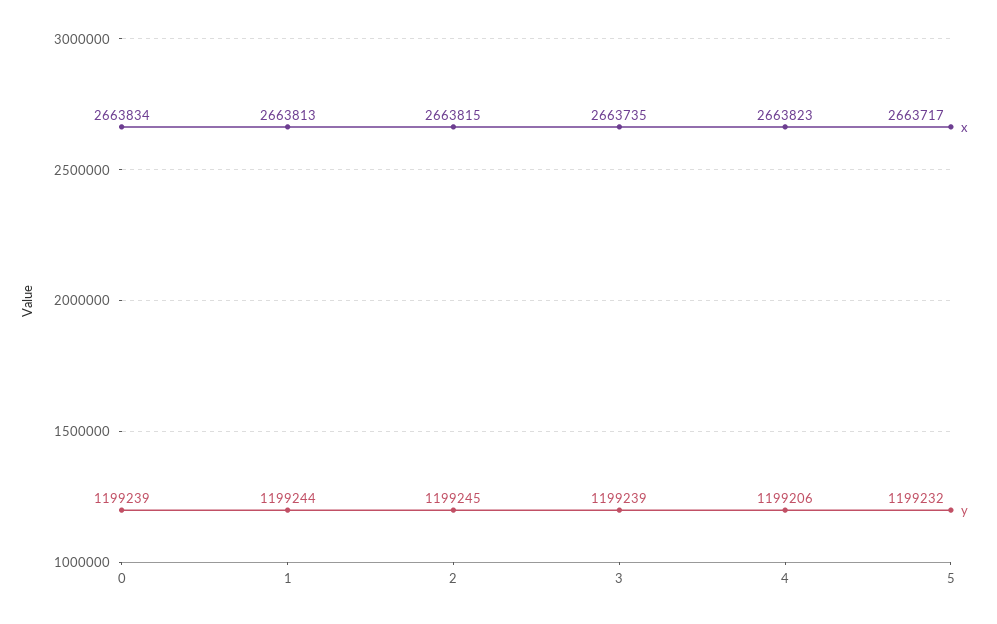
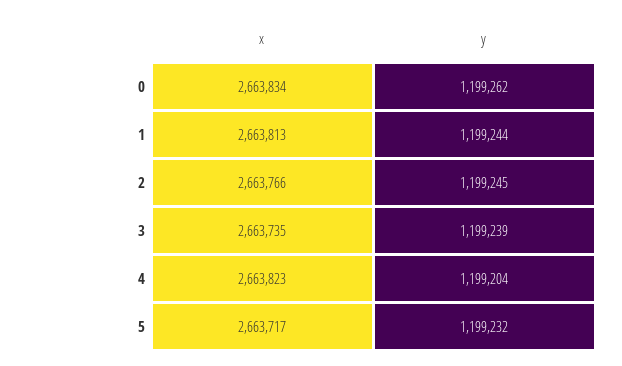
  {
    "x": {
      "0": 2663834,
      "1": 2663813,
-     "2": 2663815,
+     "2": 2663766,
      "3": 2663735,
      "4": 2663823,
      "5": 2663717
    },
    "y": {
-     "0": 1199239,
+     "0": 1199262,
      "1": 1199244,
      "2": 1199245,
      "3": 1199239,
-     "4": 1199206,
+     "4": 1199204,
      "5": 1199232
    }
  }

